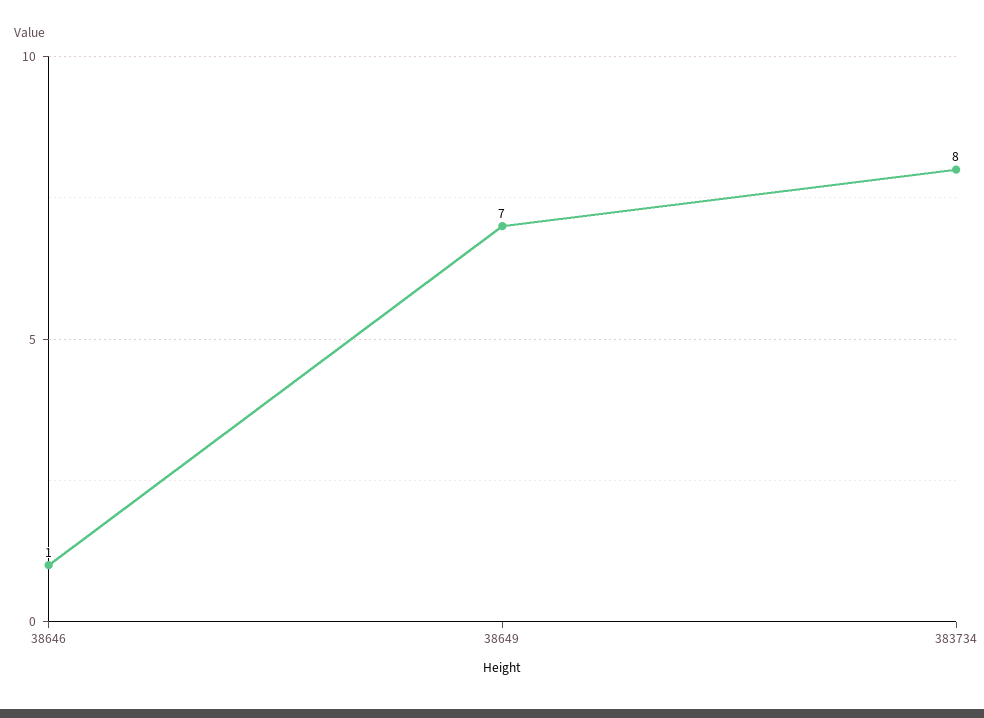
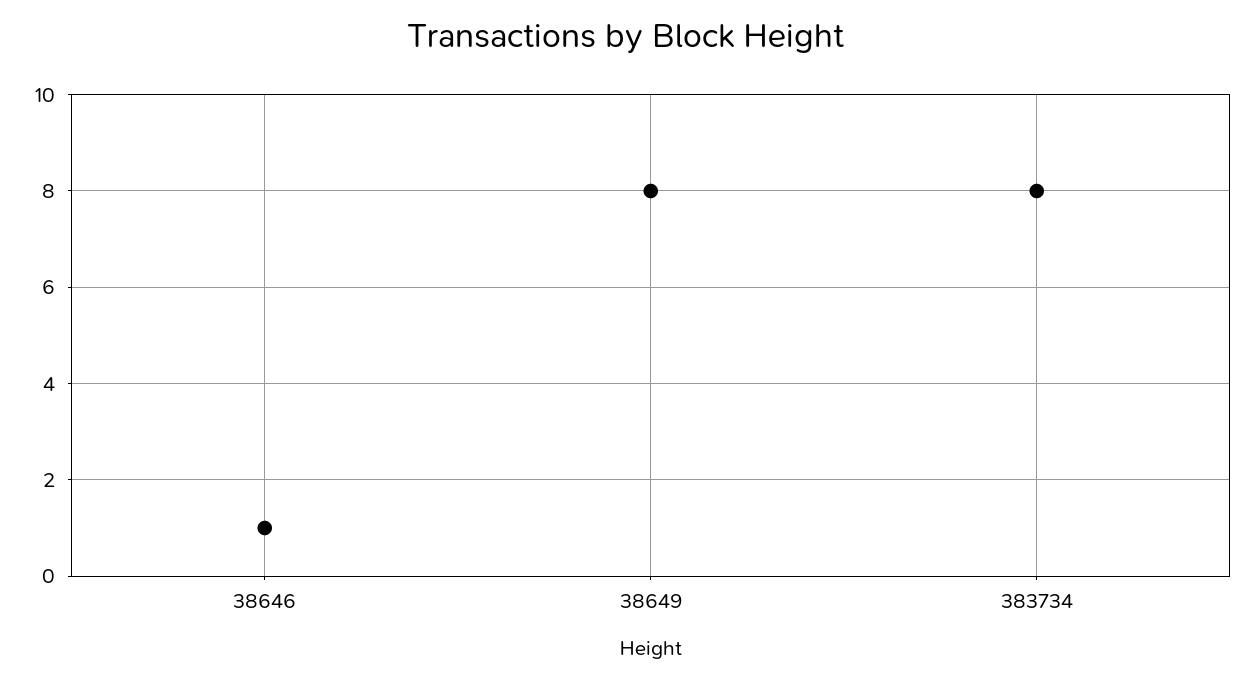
  {
    "38646": 1,
-   "38649": 7,
+   "38649": 8,
    "383734": 8
  }

